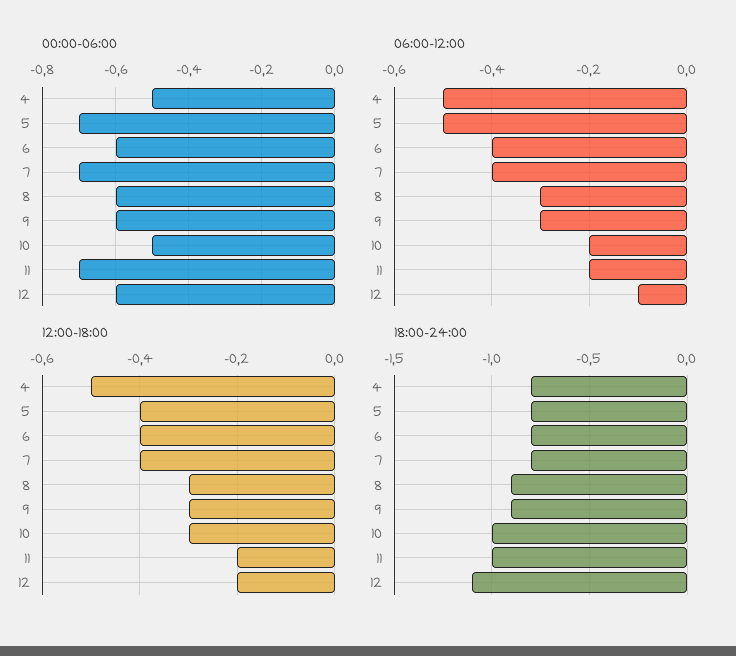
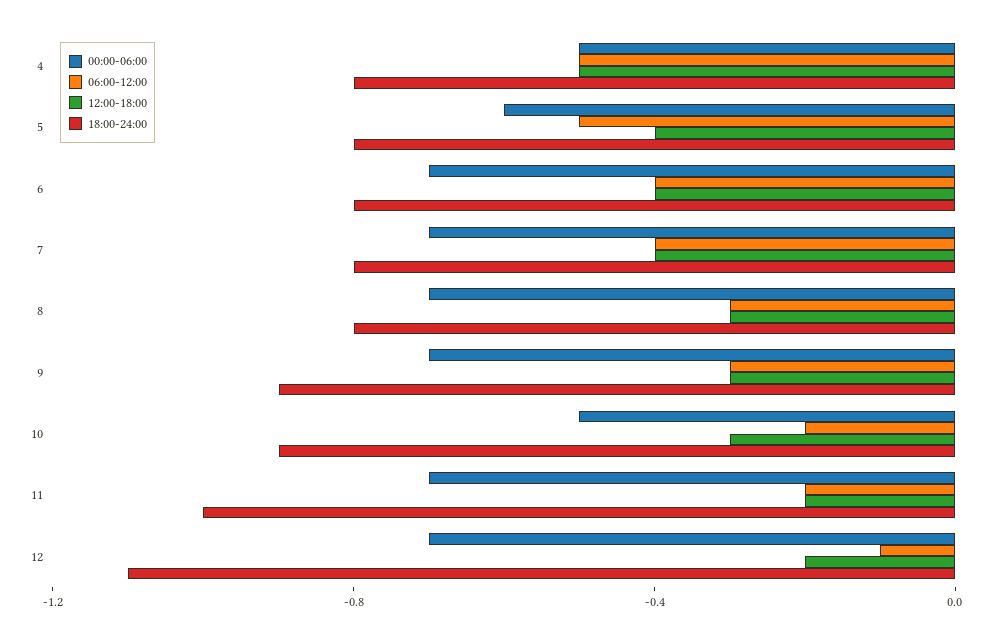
  {
    "00:00-06:00": {
      "4": -0.5,
-     "5": -0.7,
+     "5": -0.6,
-     "6": -0.6,
+     "6": -0.7,
      "7": -0.7,
-     "8": -0.6,
+     "8": -0.7,
-     "9": -0.6,
+     "9": -0.7,
      "10": -0.5,
      "11": -0.7,
-     "12": -0.6
+     "12": -0.7
    },
    "06:00-12:00": {
      "4": -0.5,
      "5": -0.5,
      "6": -0.4,
      "7": -0.4,
      "8": -0.3,
      "9": -0.3,
      "10": -0.2,
      "11": -0.2,
      "12": -0.1
    },
    "12:00-18:00": {
      "4": -0.5,
      "5": -0.4,
      "6": -0.4,
      "7": -0.4,
      "8": -0.3,
      "9": -0.3,
      "10": -0.3,
      "11": -0.2,
      "12": -0.2
    },
    "18:00-24:00": {
      "4": -0.8,
      "5": -0.8,
      "6": -0.8,
      "7": -0.8,
-     "8": -0.9,
+     "8": -0.8,
      "9": -0.9,
-     "10": -1,
+     "10": -0.9,
      "11": -1,
      "12": -1.1
    }
  }

